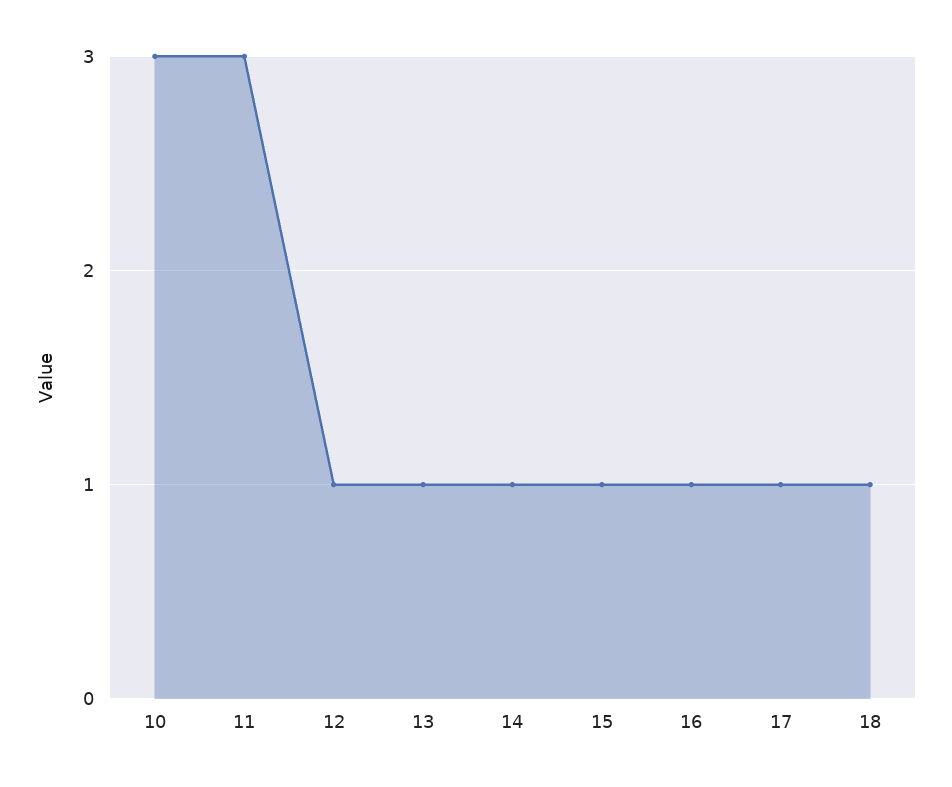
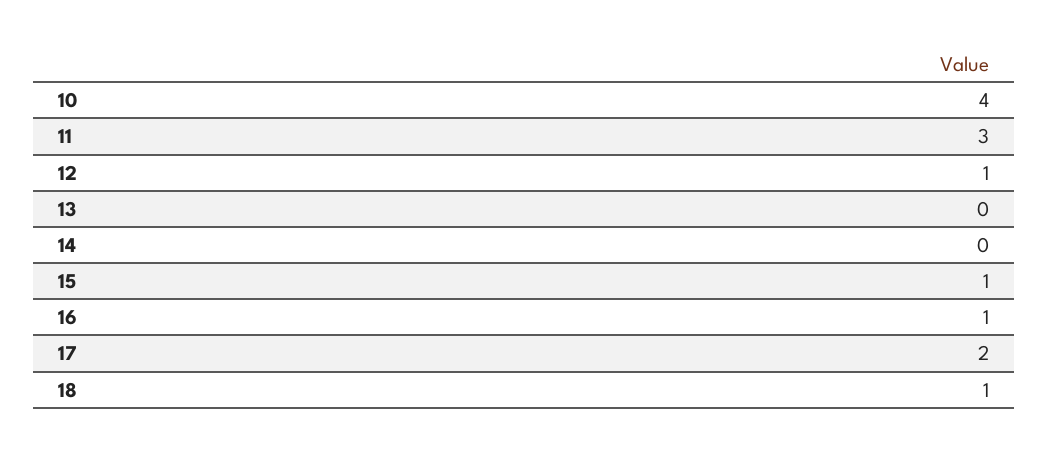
  {
-   "10": 3,
+   "10": 4,
    "11": 3,
    "12": 1,
-   "13": 1,
+   "13": 0,
-   "14": 1,
+   "14": 0,
    "15": 1,
    "16": 1,
-   "17": 1,
+   "17": 2,
    "18": 1
  }

